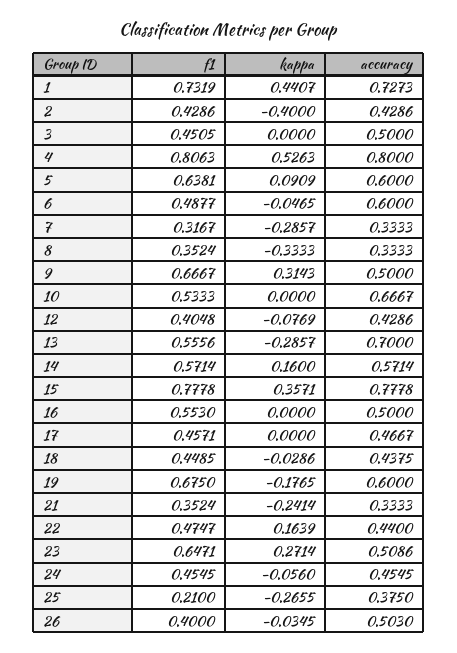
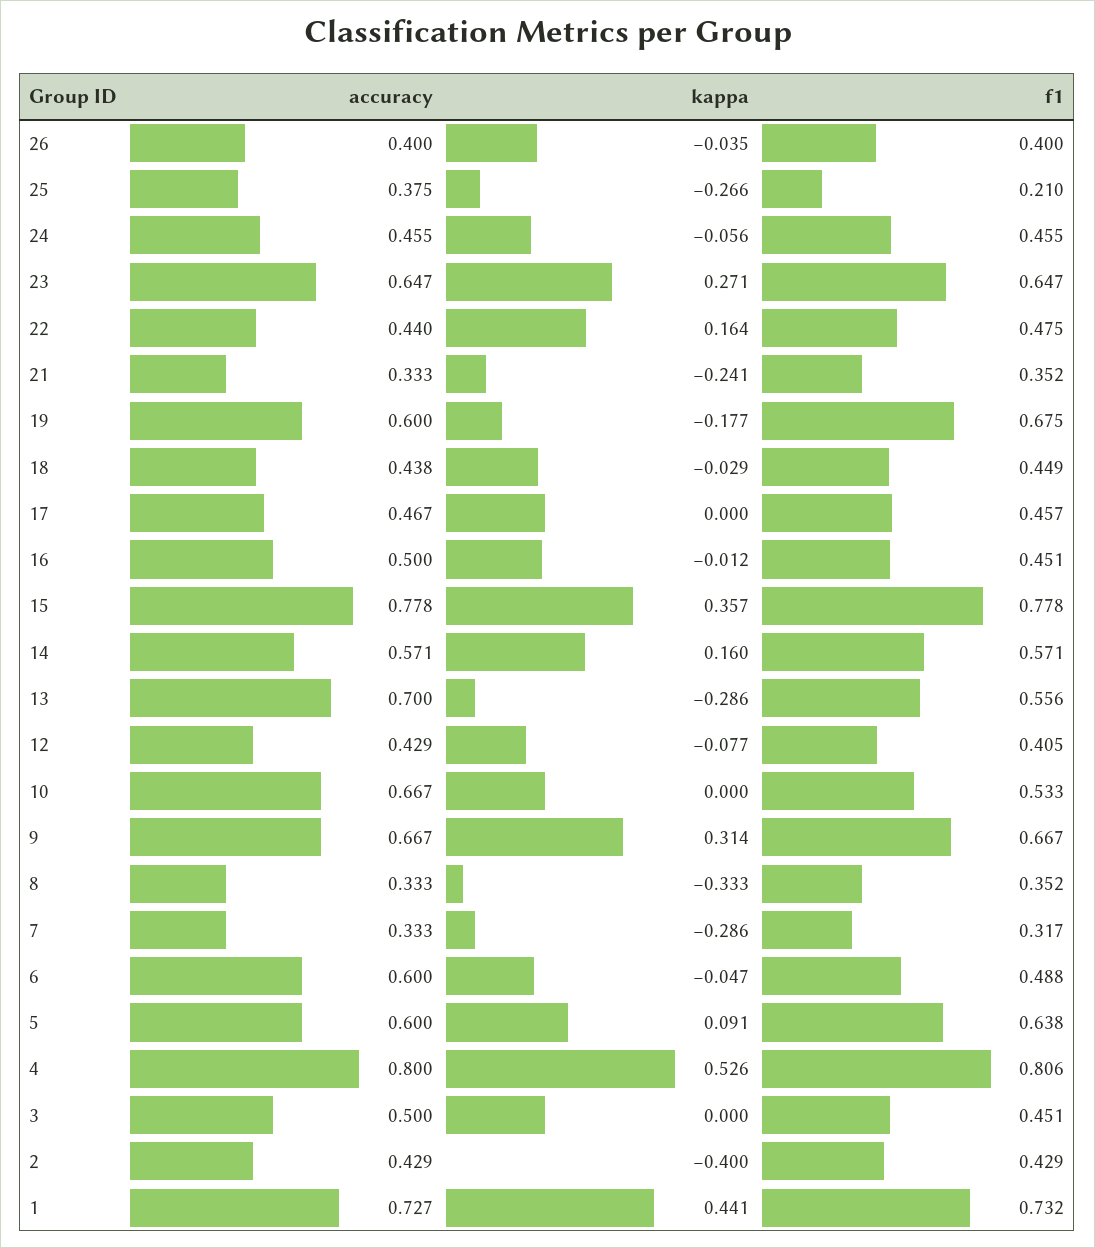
  {
    "f1": {
      "1": 0.7319,
      "2": 0.4286,
      "3": 0.4505,
      "4": 0.8063,
      "5": 0.6381,
      "6": 0.4877,
      "7": 0.3167,
      "8": 0.3524,
      "9": 0.6667,
      "10": 0.5333,
      "12": 0.4048,
      "13": 0.5556,
      "14": 0.5714,
      "15": 0.7778,
-     "16": 0.553,
+     "16": 0.451,
      "17": 0.4571,
      "18": 0.4485,
      "19": 0.675,
      "21": 0.3524,
      "22": 0.4747,
      "23": 0.6471,
      "24": 0.4545,
      "25": 0.21,
      "26": 0.4
    },
    "kappa": {
      "1": 0.4407,
      "2": -0.4,
      "3": 0,
      "4": 0.5263,
      "5": 0.0909,
      "6": -0.0465,
      "7": -0.2857,
      "8": -0.3333,
      "9": 0.3143,
      "10": 0,
      "12": -0.0769,
      "13": -0.2857,
      "14": 0.16,
      "15": 0.3571,
-     "16": 0,
+     "16": -0.012,
      "17": 0,
      "18": -0.0286,
      "19": -0.1765,
      "21": -0.2414,
      "22": 0.1639,
      "23": 0.2714,
      "24": -0.056,
      "25": -0.2655,
      "26": -0.0345
    },
    "accuracy": {
      "1": 0.7273,
      "2": 0.4286,
      "3": 0.5,
      "4": 0.8,
      "5": 0.6,
      "6": 0.6,
      "7": 0.3333,
      "8": 0.3333,
-     "9": 0.5,
+     "9": 0.667,
      "10": 0.6667,
      "12": 0.4286,
      "13": 0.7,
      "14": 0.5714,
      "15": 0.7778,
      "16": 0.5,
      "17": 0.4667,
      "18": 0.4375,
      "19": 0.6,
      "21": 0.3333,
      "22": 0.44,
-     "23": 0.5086,
+     "23": 0.647,
      "24": 0.4545,
      "25": 0.375,
-     "26": 0.503
+     "26": 0.4
    }
  }

